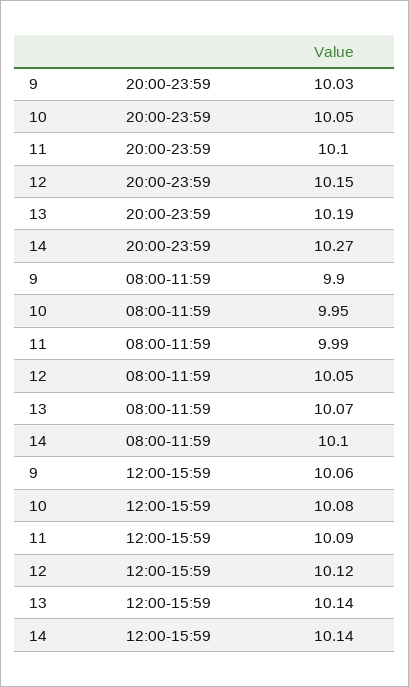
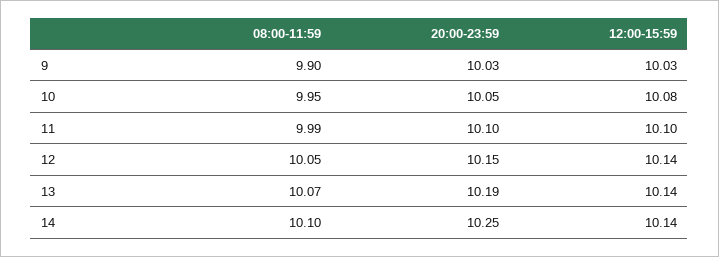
  {
    "9": {
      "20:00-23:59": 10.03,
      "08:00-11:59": 9.9,
-     "12:00-15:59": 10.06
+     "12:00-15:59": 10.03
    },
    "10": {
      "20:00-23:59": 10.05,
      "08:00-11:59": 9.95,
      "12:00-15:59": 10.08
    },
    "11": {
      "20:00-23:59": 10.1,
      "08:00-11:59": 9.99,
-     "12:00-15:59": 10.09
+     "12:00-15:59": 10.1
    },
    "12": {
      "20:00-23:59": 10.15,
      "08:00-11:59": 10.05,
-     "12:00-15:59": 10.12
+     "12:00-15:59": 10.14
    },
    "13": {
      "20:00-23:59": 10.19,
      "08:00-11:59": 10.07,
      "12:00-15:59": 10.14
    },
    "14": {
-     "20:00-23:59": 10.27,
+     "20:00-23:59": 10.25,
      "08:00-11:59": 10.1,
      "12:00-15:59": 10.14
    }
  }

